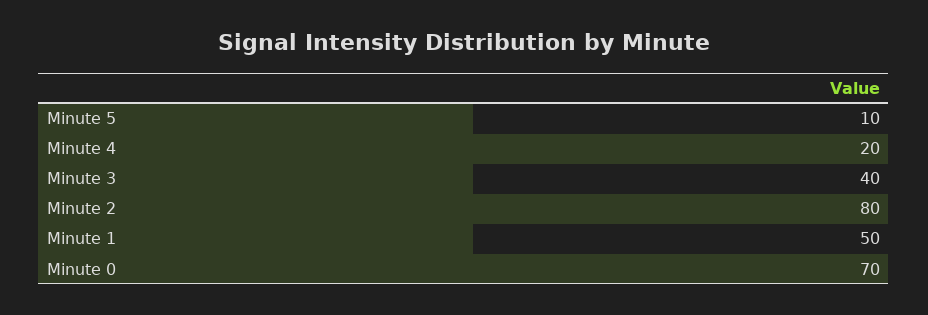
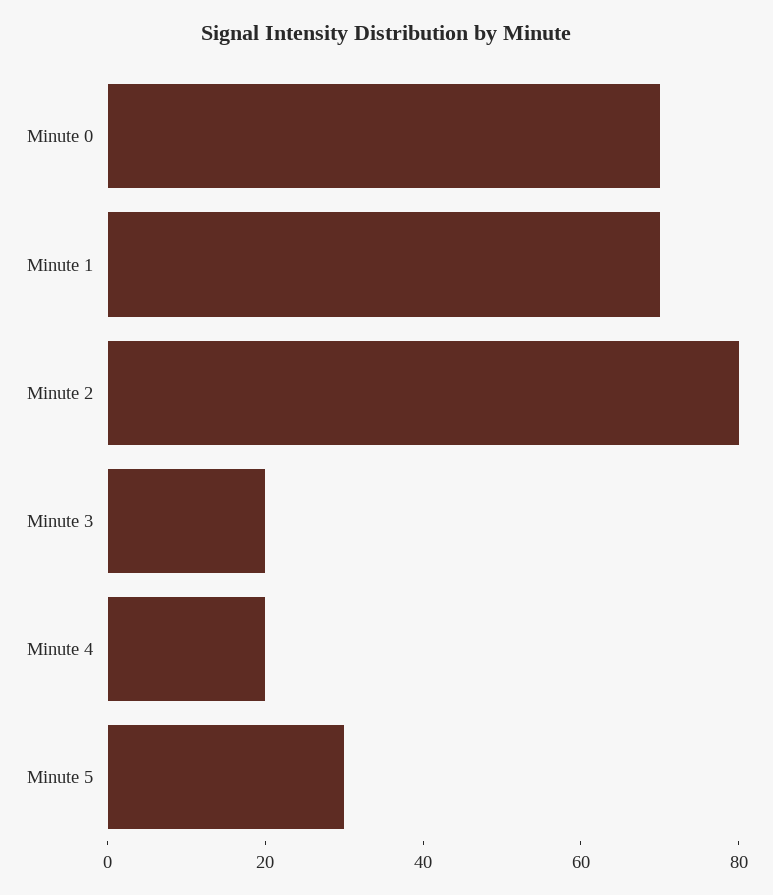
  {
-   "Minute 5": 10,
+   "Minute 5": 30,
    "Minute 4": 20,
-   "Minute 3": 40,
+   "Minute 3": 20,
    "Minute 2": 80,
-   "Minute 1": 50,
+   "Minute 1": 70,
    "Minute 0": 70
  }

